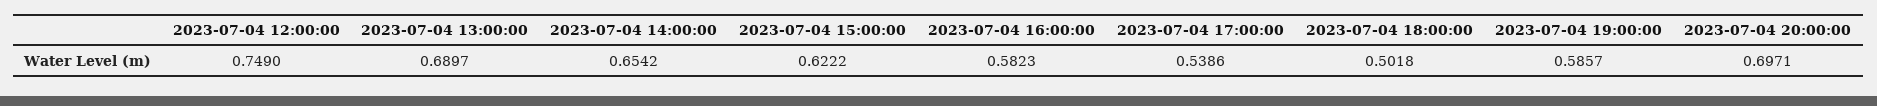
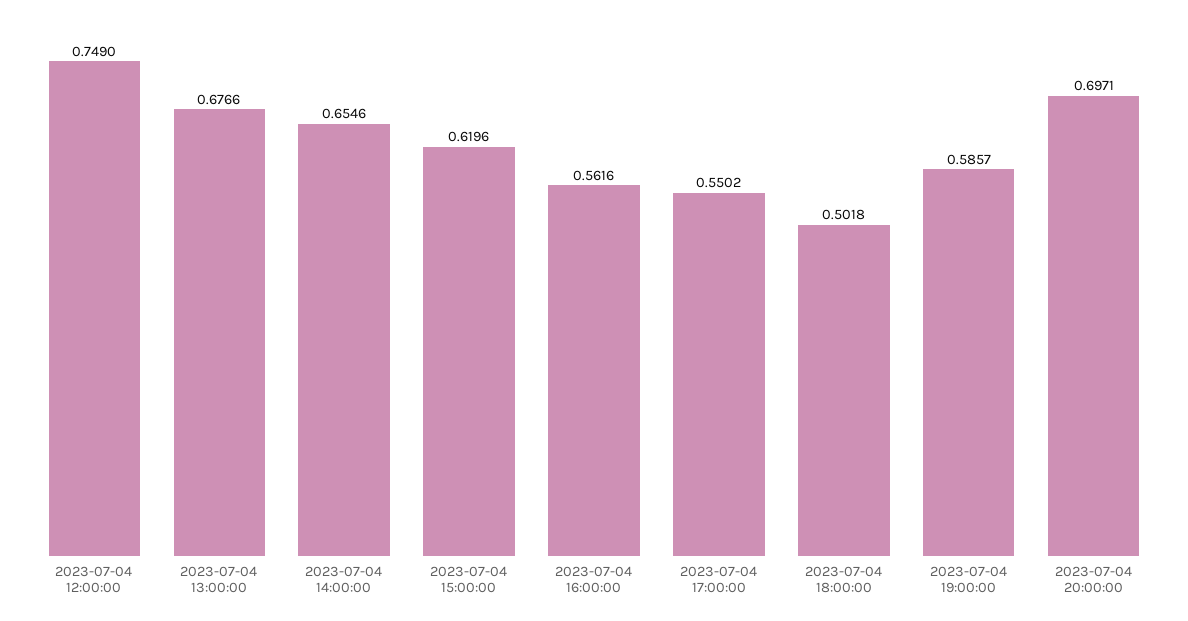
  {
    "2023-07-04 12:00:00": 0.749,
-   "2023-07-04 13:00:00": 0.6897,
+   "2023-07-04 13:00:00": 0.6766,
-   "2023-07-04 14:00:00": 0.6542,
+   "2023-07-04 14:00:00": 0.6546,
-   "2023-07-04 15:00:00": 0.6222,
+   "2023-07-04 15:00:00": 0.6196,
-   "2023-07-04 16:00:00": 0.5823,
+   "2023-07-04 16:00:00": 0.5616,
-   "2023-07-04 17:00:00": 0.5386,
+   "2023-07-04 17:00:00": 0.5502,
    "2023-07-04 18:00:00": 0.5018,
    "2023-07-04 19:00:00": 0.5857,
    "2023-07-04 20:00:00": 0.6971
  }

